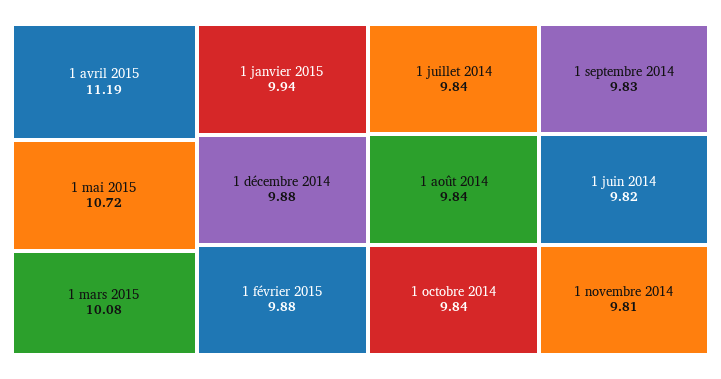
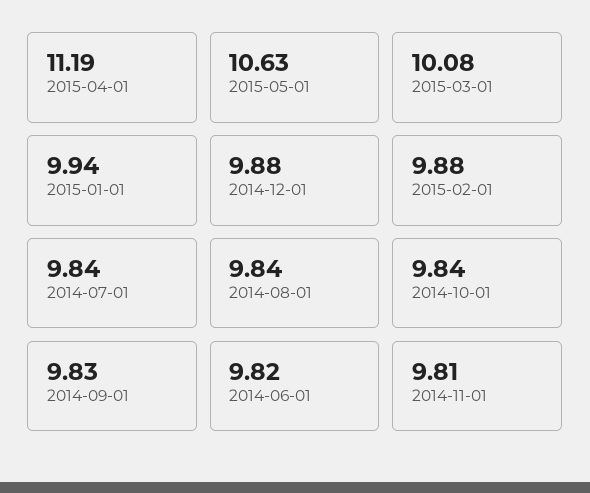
  {
    "1 avril 2015": 11.19,
-   "1 mai 2015": 10.72,
+   "1 mai 2015": 10.63,
    "1 mars 2015": 10.08,
    "1 janvier 2015": 9.94,
    "1 décembre 2014": 9.88,
    "1 février 2015": 9.88,
    "1 juillet 2014": 9.84,
    "1 août 2014": 9.84,
    "1 octobre 2014": 9.84,
    "1 septembre 2014": 9.83,
    "1 juin 2014": 9.82,
    "1 novembre 2014": 9.81
  }

